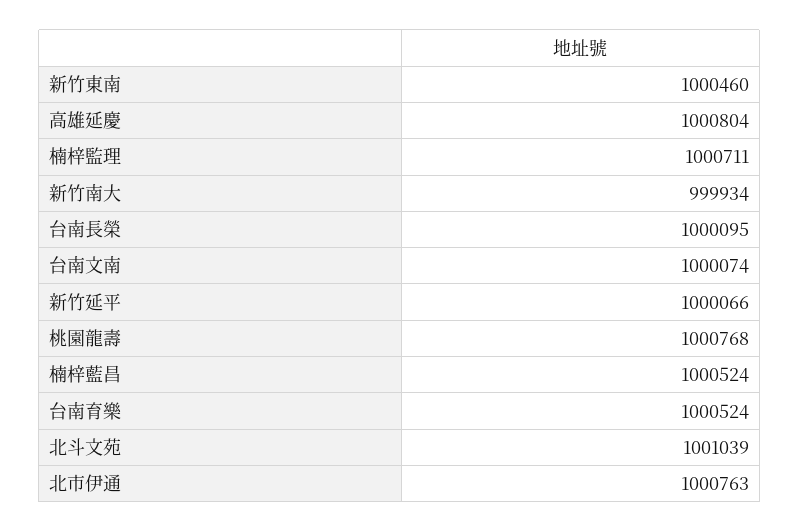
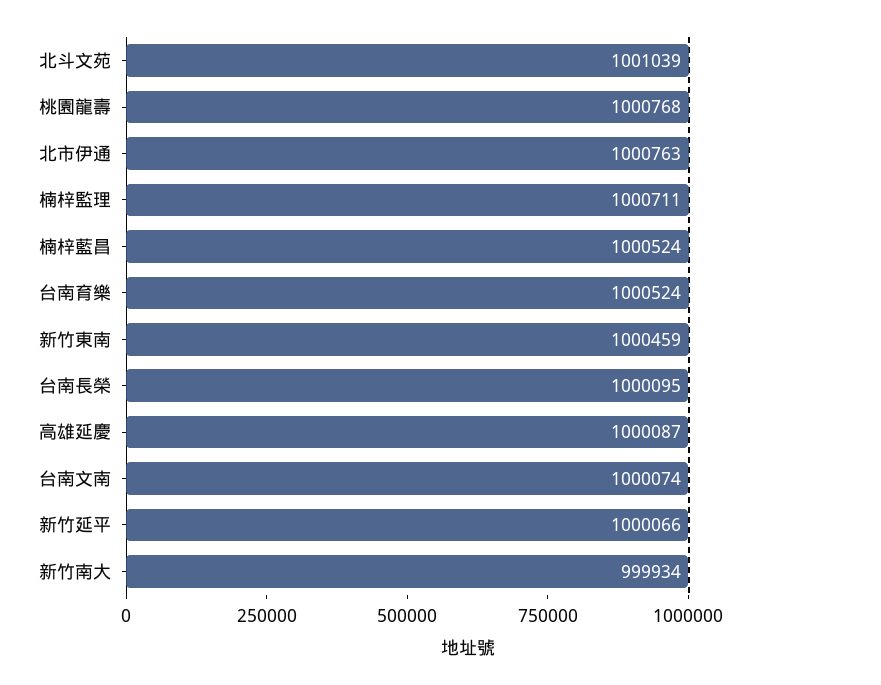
  {
-   "新竹東南": 1000460,
+   "新竹東南": 1000459,
-   "高雄延慶": 1000804,
+   "高雄延慶": 1000087,
    "楠梓監理": 1000711,
    "新竹南大": 999934,
    "台南長榮": 1000095,
    "台南文南": 1000074,
    "新竹延平": 1000066,
    "桃園龍壽": 1000768,
    "楠梓藍昌": 1000524,
    "台南育樂": 1000524,
    "北斗文苑": 1001039,
    "北市伊通": 1000763
  }

